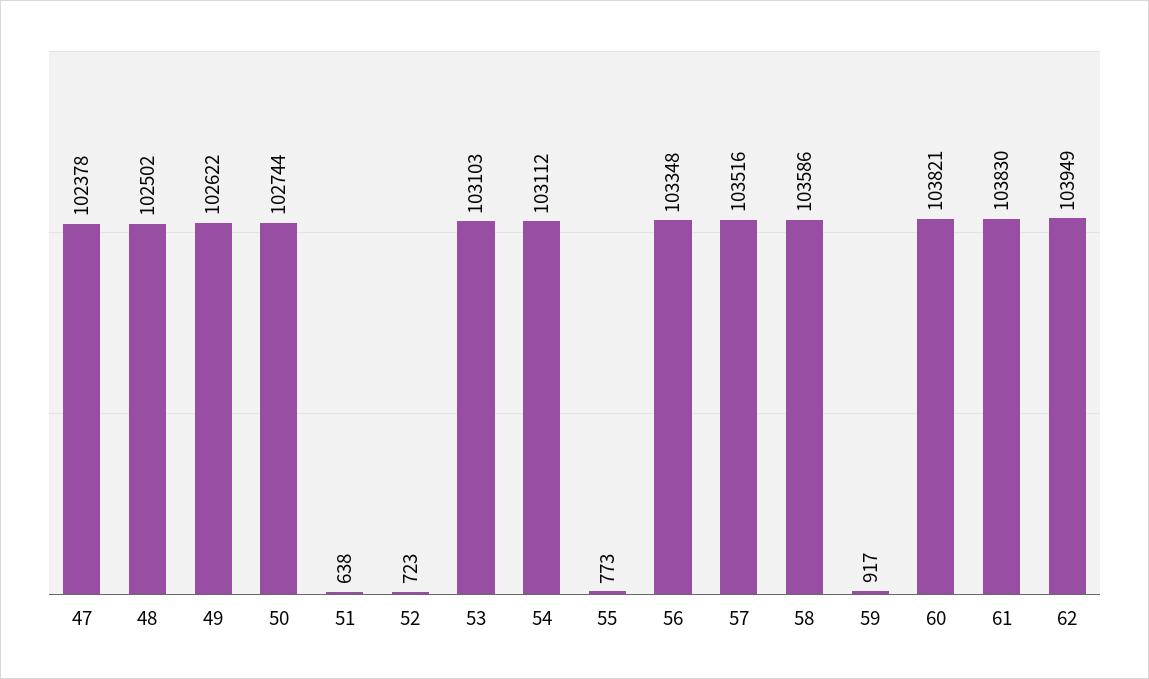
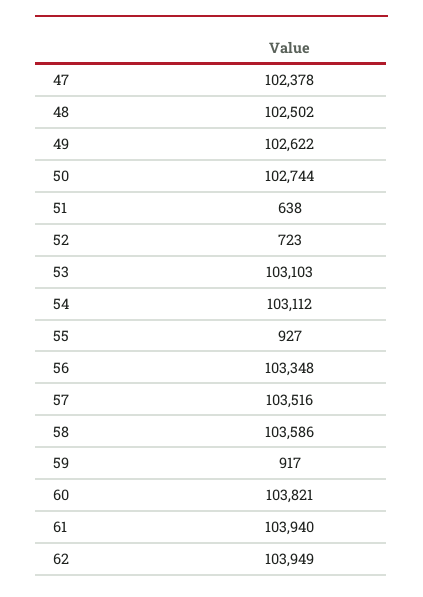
  {
    "47": 102378,
    "48": 102502,
    "49": 102622,
    "50": 102744,
    "51": 638,
    "52": 723,
    "53": 103103,
    "54": 103112,
-   "55": 773,
+   "55": 927,
    "56": 103348,
    "57": 103516,
    "58": 103586,
    "59": 917,
    "60": 103821,
-   "61": 103830,
+   "61": 103940,
    "62": 103949
  }

